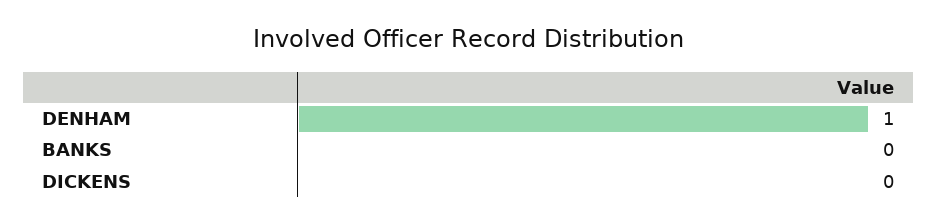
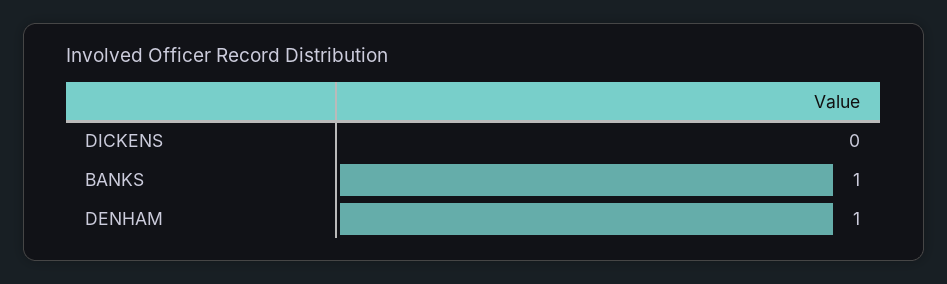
  {
    "DENHAM": 1,
-   "BANKS": 0,
+   "BANKS": 1,
    "DICKENS": 0
  }

